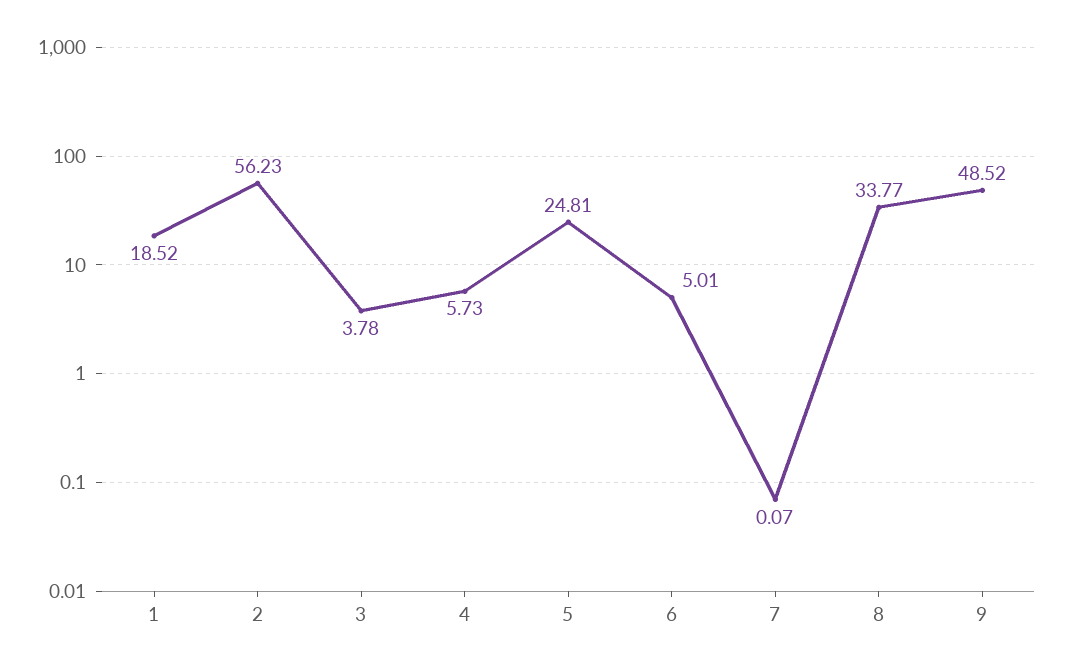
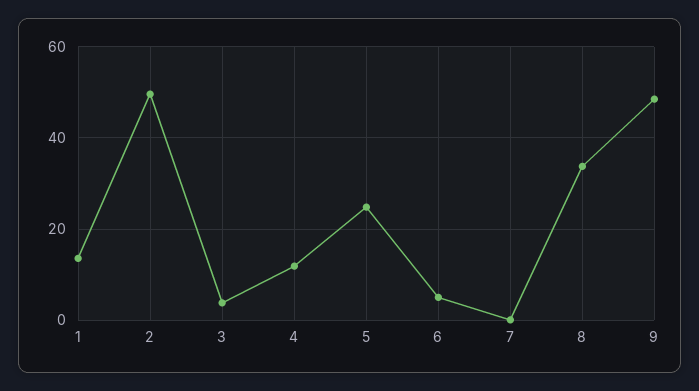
  {
-   "1": 18.52,
+   "1": 14,
-   "2": 56.23,
+   "2": 50,
    "3": 3.78,
-   "4": 5.73,
+   "4": 12,
    "5": 24.81,
    "6": 5.01,
    "7": 0.07,
    "8": 33.77,
    "9": 48.52
  }

